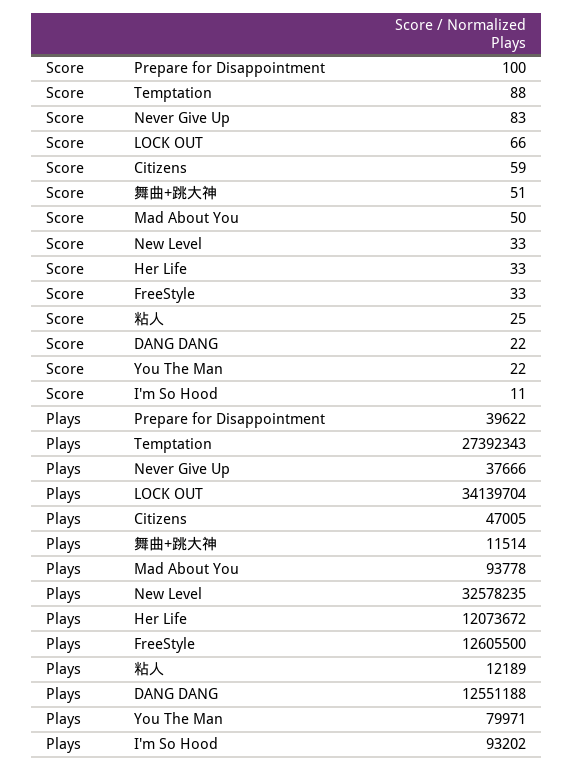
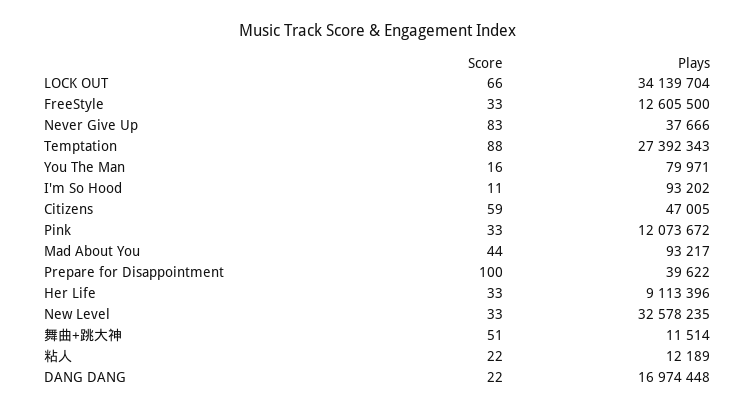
  {
    "Score": {
      "Prepare for Disappointment": 100,
      "Temptation": 88,
      "Never Give Up": 83,
      "LOCK OUT": 66,
      "Citizens": 59,
      "舞曲+跳大神": 51,
-     "Mad About You": 50,
+     "Mad About You": 44,
      "New Level": 33,
      "Her Life": 33,
      "FreeStyle": 33,
-     "粘人": 25,
+     "粘人": 22,
      "DANG DANG": 22,
-     "You The Man": 22,
+     "You The Man": 16,
-     "I'm So Hood": 11
+     "I'm So Hood": 11,
+     "Pink": 33
    },
    "Plays": {
      "Prepare for Disappointment": 39622,
      "Temptation": 27392343,
      "Never Give Up": 37666,
      "LOCK OUT": 34139704,
      "Citizens": 47005,
      "舞曲+跳大神": 11514,
-     "Mad About You": 93778,
+     "Mad About You": 93217,
      "New Level": 32578235,
-     "Her Life": 12073672,
+     "Her Life": 9113396,
      "FreeStyle": 12605500,
      "粘人": 12189,
-     "DANG DANG": 12551188,
+     "DANG DANG": 16974448,
      "You The Man": 79971,
-     "I'm So Hood": 93202
+     "I'm So Hood": 93202,
+     "Pink": 12073672
    }
  }

